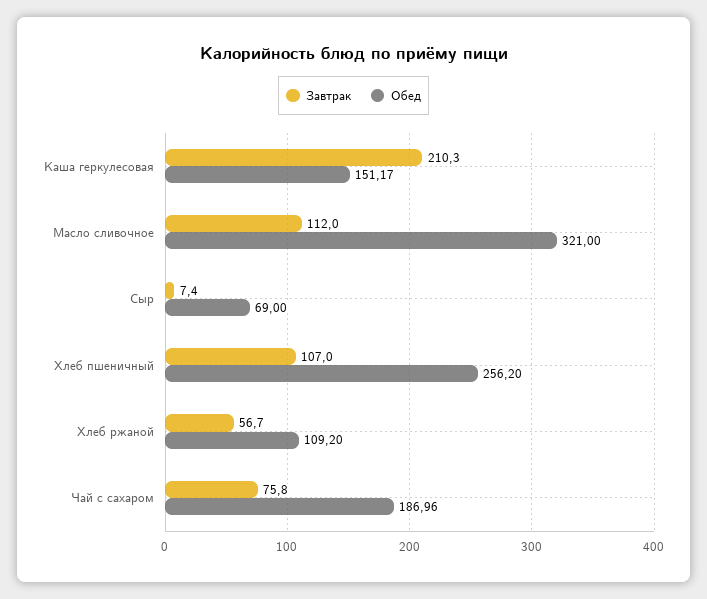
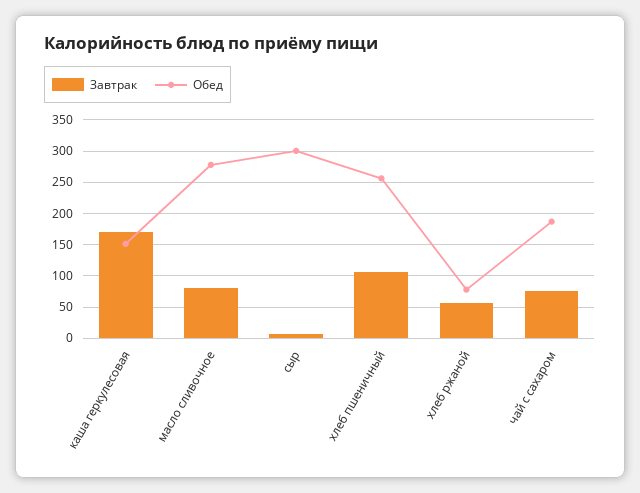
  {
    "Завтрак": {
-     "Каша геркулесовая": 210.3,
+     "Каша геркулесовая": 170,
-     "Масло сливочное": 112,
+     "Масло сливочное": 80,
      "Сыр": 7.4,
      "Хлеб пшеничный": 107,
      "Хлеб ржаной": 56.7,
      "Чай с сахаром": 75.8
    },
    "Обед": {
      "Каша геркулесовая": 151.17,
-     "Масло сливочное": 321,
+     "Масло сливочное": 280,
-     "Сыр": 69,
+     "Сыр": 300,
      "Хлеб пшеничный": 256.2,
-     "Хлеб ржаной": 109.2,
+     "Хлеб ржаной": 80,
      "Чай с сахаром": 186.96
    }
  }

